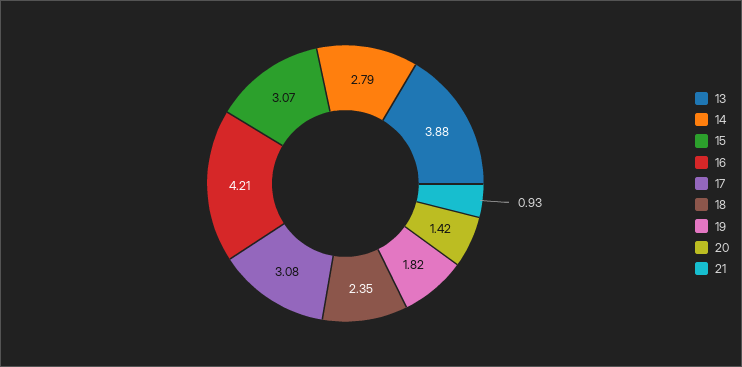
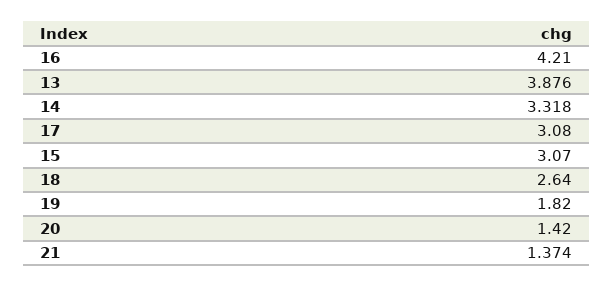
  {
    "13": 3.876,
-   "14": 2.79,
+   "14": 3.318,
    "15": 3.07,
    "16": 4.21,
    "17": 3.08,
-   "18": 2.35,
+   "18": 2.64,
    "19": 1.82,
    "20": 1.42,
-   "21": 0.93
+   "21": 1.374
  }

